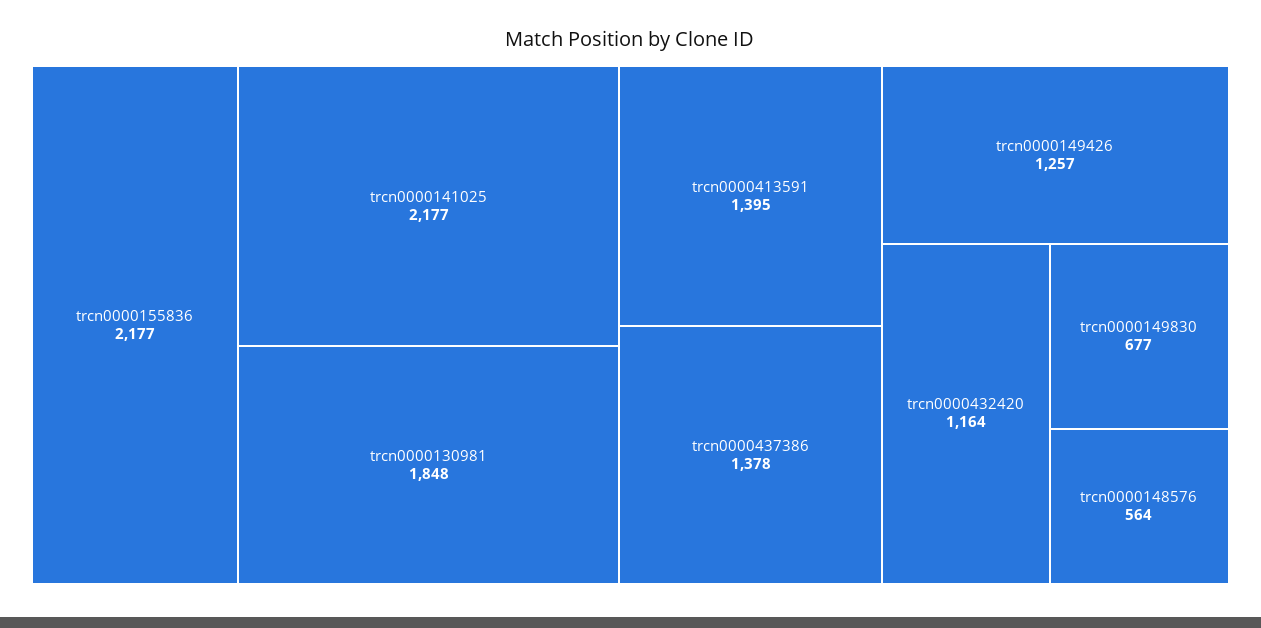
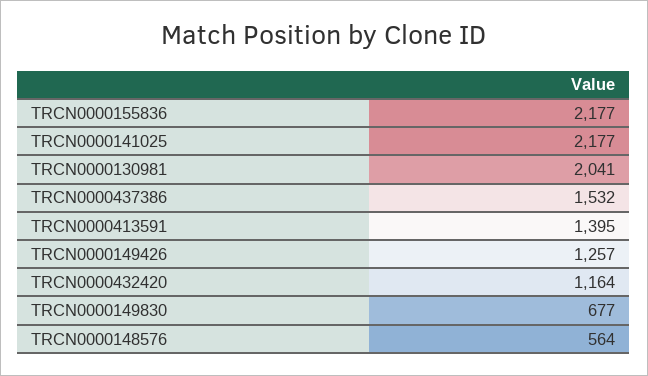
  {
    "trcn0000155836": 2177,
    "trcn0000141025": 2177,
-   "trcn0000130981": 1848,
+   "trcn0000130981": 2041,
    "trcn0000413591": 1395,
-   "trcn0000437386": 1378,
+   "trcn0000437386": 1532,
    "trcn0000149426": 1257,
    "trcn0000432420": 1164,
    "trcn0000149830": 677,
    "trcn0000148576": 564
  }

